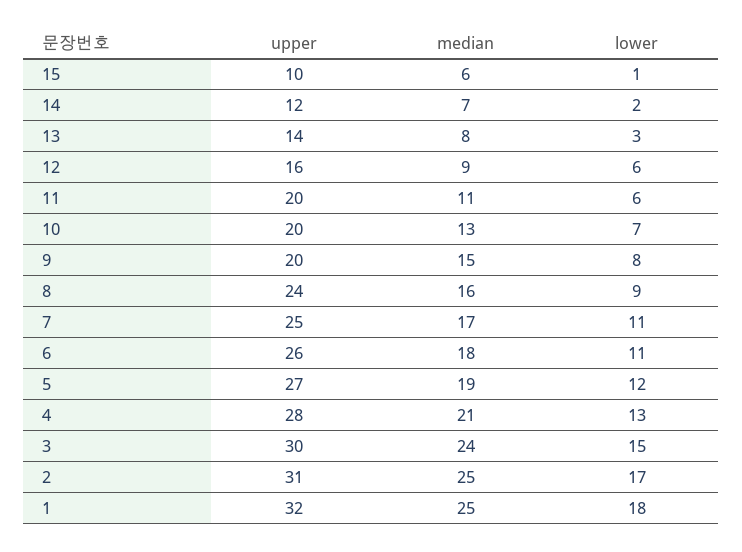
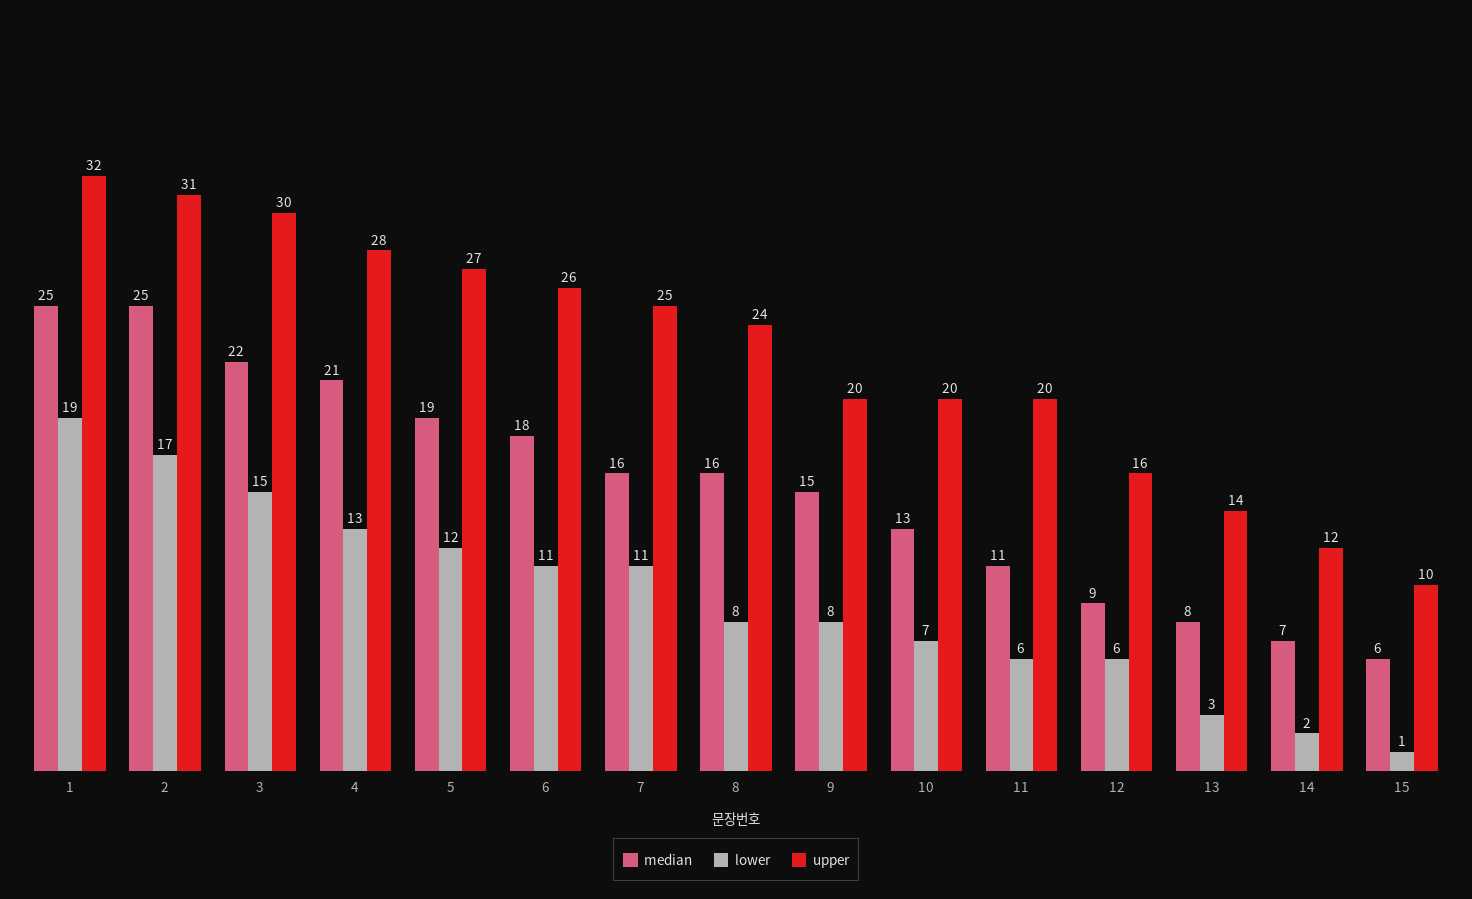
  {
    "upper": {
      "15": 10,
      "14": 12,
      "13": 14,
      "12": 16,
      "11": 20,
      "10": 20,
      "9": 20,
      "8": 24,
      "7": 25,
      "6": 26,
      "5": 27,
      "4": 28,
      "3": 30,
      "2": 31,
      "1": 32
    },
    "median": {
      "15": 6,
      "14": 7,
      "13": 8,
      "12": 9,
      "11": 11,
      "10": 13,
      "9": 15,
      "8": 16,
-     "7": 17,
+     "7": 16,
      "6": 18,
      "5": 19,
      "4": 21,
-     "3": 24,
+     "3": 22,
      "2": 25,
      "1": 25
    },
    "lower": {
      "15": 1,
      "14": 2,
      "13": 3,
      "12": 6,
      "11": 6,
      "10": 7,
      "9": 8,
-     "8": 9,
+     "8": 8,
      "7": 11,
      "6": 11,
      "5": 12,
      "4": 13,
      "3": 15,
      "2": 17,
-     "1": 18
+     "1": 19
    }
  }

